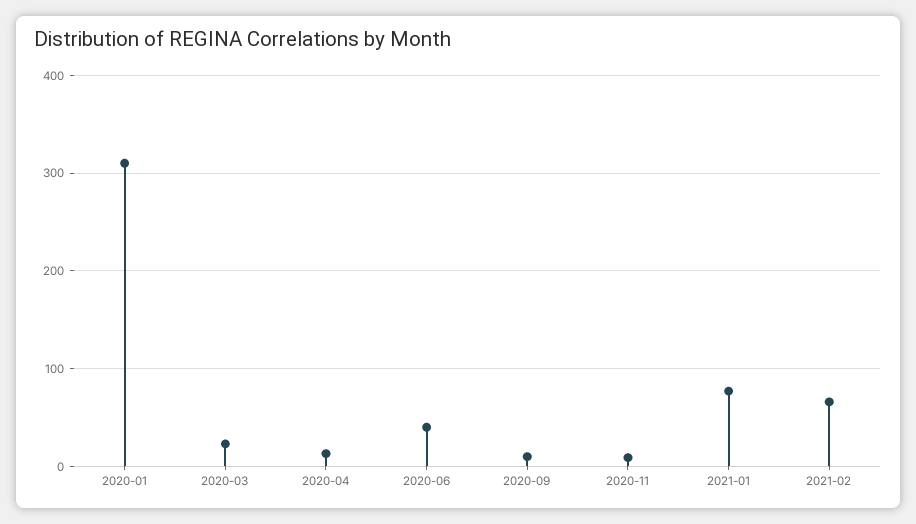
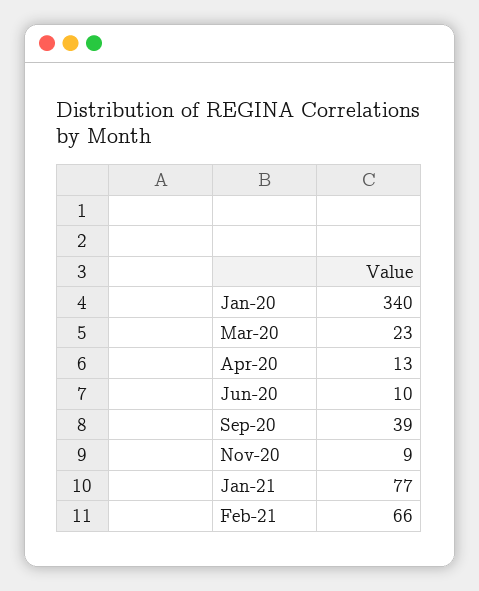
  {
-   "2020-01": 310,
+   "2020-01": 340,
    "2020-03": 23,
    "2020-04": 13,
-   "2020-06": 40,
+   "2020-06": 10,
-   "2020-09": 10,
+   "2020-09": 39,
    "2020-11": 9,
    "2021-01": 77,
    "2021-02": 66
  }

